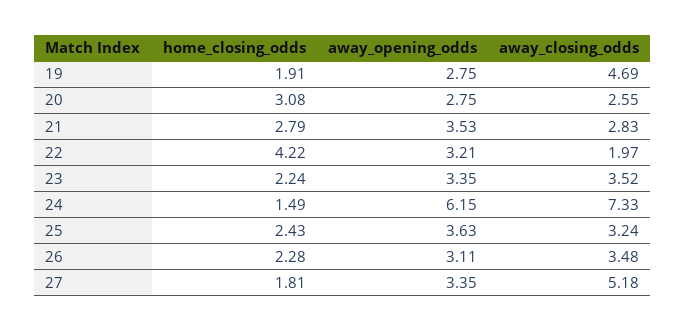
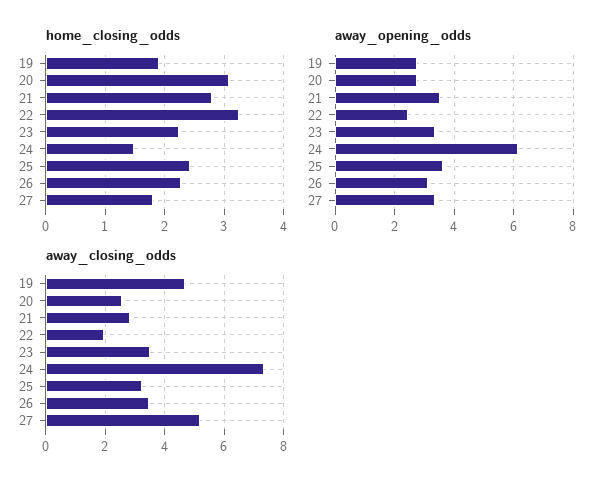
  {
    "home_closing_odds": {
      "19": 1.91,
      "20": 3.08,
      "21": 2.79,
-     "22": 4.22,
+     "22": 3.2,
      "23": 2.24,
      "24": 1.49,
      "25": 2.43,
      "26": 2.28,
      "27": 1.81
    },
    "away_opening_odds": {
      "19": 2.75,
      "20": 2.75,
      "21": 3.53,
-     "22": 3.21,
+     "22": 2.5,
      "23": 3.35,
      "24": 6.15,
      "25": 3.63,
      "26": 3.11,
      "27": 3.35
    },
    "away_closing_odds": {
      "19": 4.69,
      "20": 2.55,
      "21": 2.83,
      "22": 1.97,
      "23": 3.52,
      "24": 7.33,
      "25": 3.24,
      "26": 3.48,
      "27": 5.18
    }
  }

